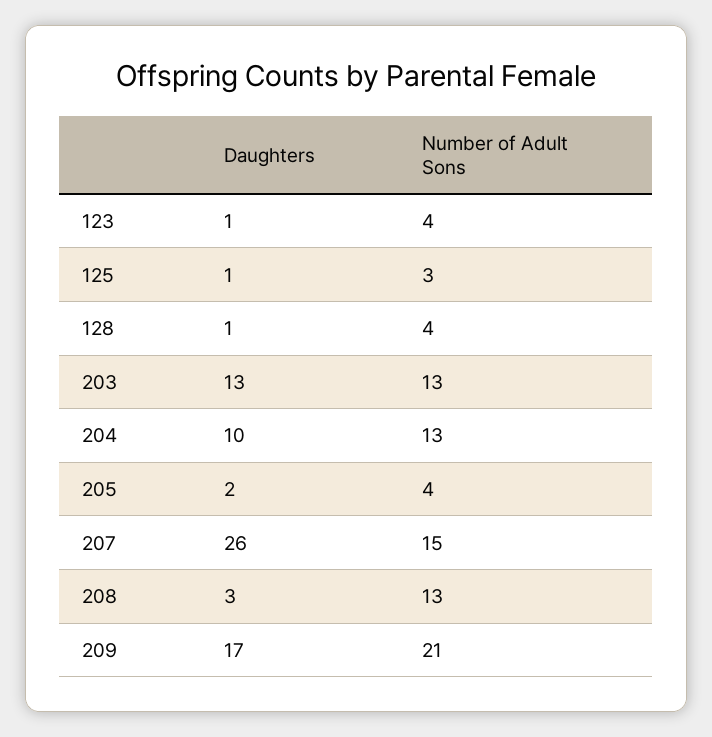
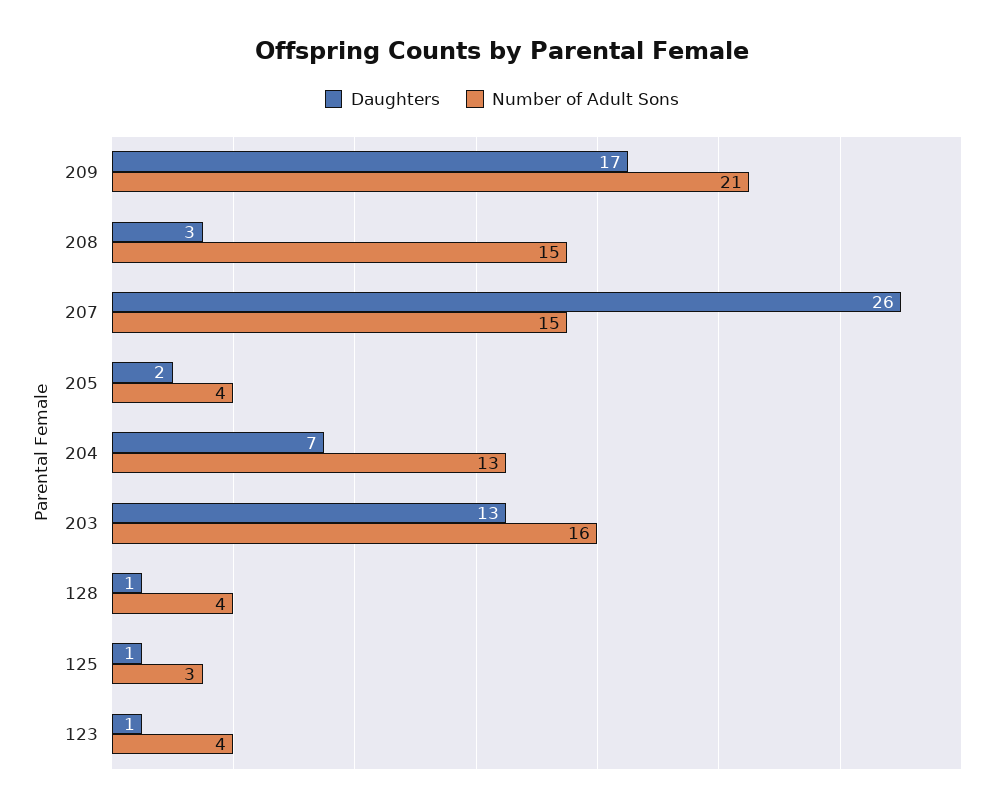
  {
    "Daughters": {
      "123": 1,
      "125": 1,
      "128": 1,
      "203": 13,
-     "204": 10,
+     "204": 7,
      "205": 2,
      "207": 26,
      "208": 3,
      "209": 17
    },
    "Number of Adult Sons": {
      "123": 4,
      "125": 3,
      "128": 4,
-     "203": 13,
+     "203": 16,
      "204": 13,
      "205": 4,
      "207": 15,
-     "208": 13,
+     "208": 15,
      "209": 21
    }
  }

